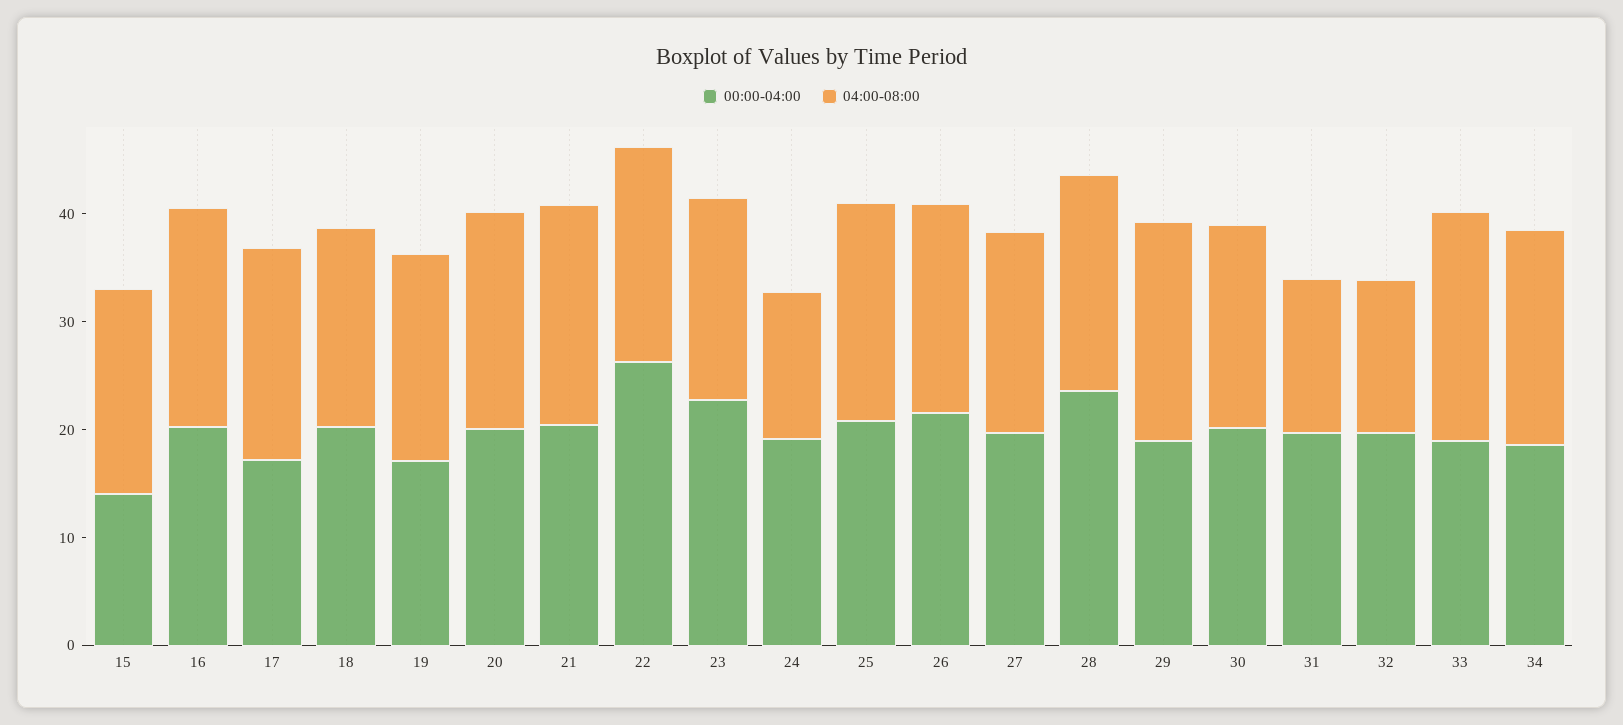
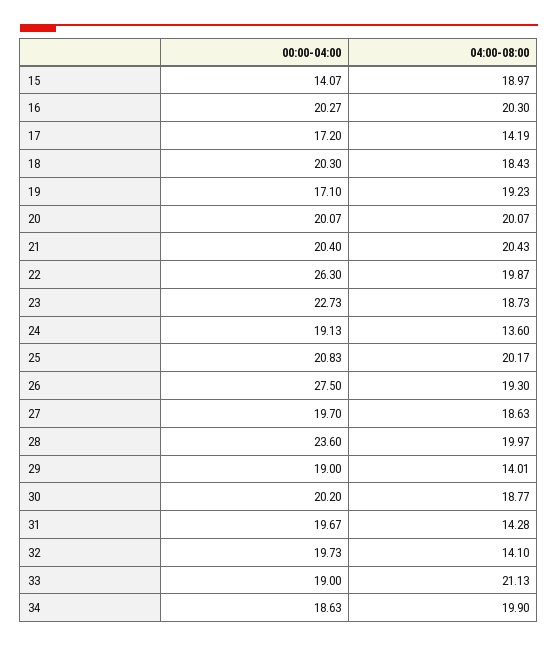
  {
    "00:00-04:00": {
      "15": 14.07,
      "16": 20.27,
      "17": 17.2,
      "18": 20.3,
      "19": 17.1,
      "20": 20.07,
      "21": 20.4,
      "22": 26.3,
      "23": 22.73,
      "24": 19.13,
      "25": 20.83,
-     "26": 22,
+     "26": 27.5,
      "27": 19.7,
      "28": 23.6,
      "29": 19,
      "30": 20.2,
      "31": 19.67,
      "32": 19.73,
      "33": 19,
      "34": 18.63
    },
    "04:00-08:00": {
      "15": 18.97,
      "16": 20.3,
-     "17": 20,
+     "17": 14.19,
      "18": 18.43,
      "19": 19.23,
      "20": 20.07,
      "21": 20.43,
      "22": 19.87,
      "23": 18.73,
      "24": 13.6,
      "25": 20.17,
      "26": 19.3,
      "27": 18.63,
      "28": 19.97,
-     "29": 20,
+     "29": 14.01,
      "30": 18.77,
      "31": 14.28,
      "32": 14.1,
      "33": 21.13,
      "34": 19.9
    }
  }

